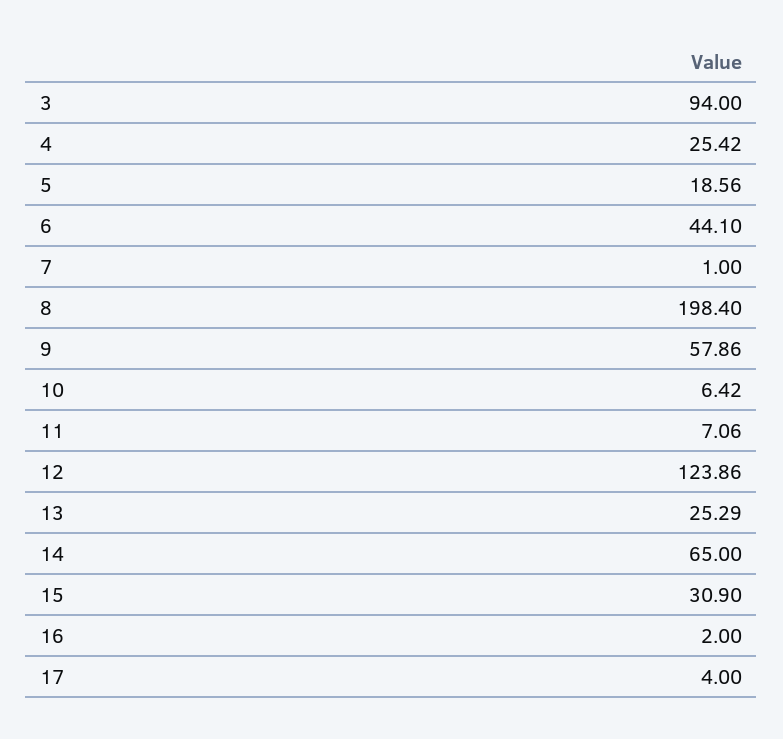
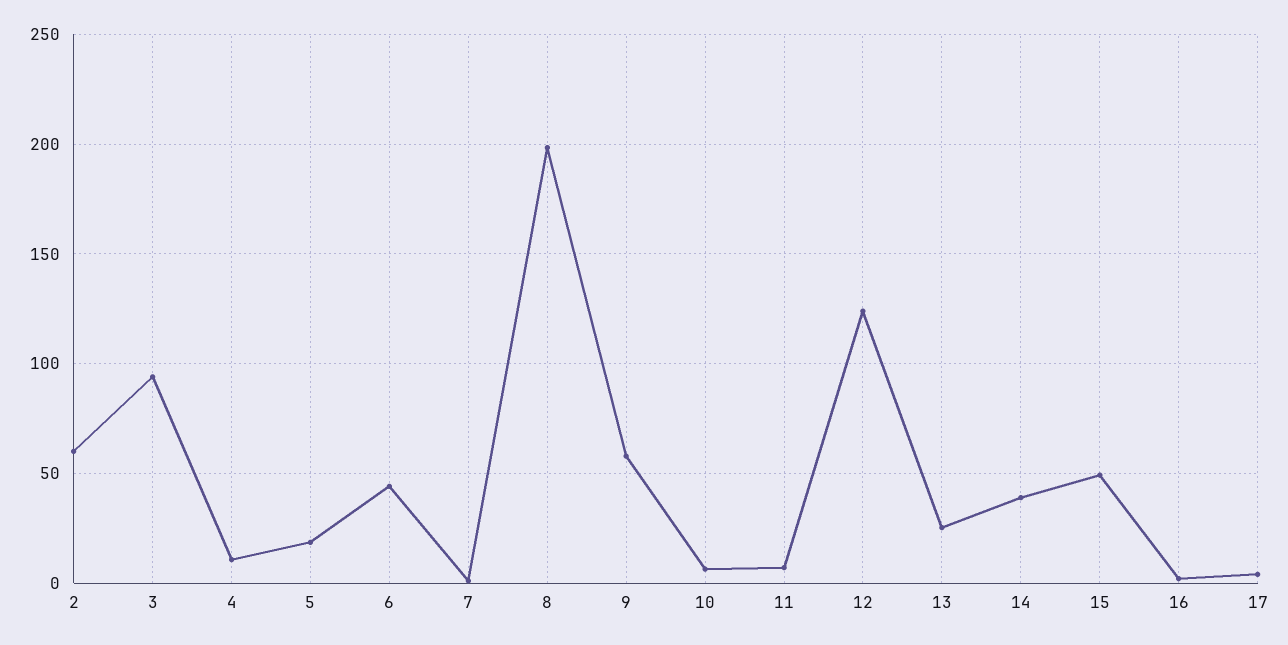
  {
    "3": 94,
-   "4": 25.42,
+   "4": 10,
    "5": 18.56,
    "6": 44.1,
    "7": 1,
    "8": 198.4,
    "9": 57.86,
    "10": 6.42,
    "11": 7.06,
    "12": 123.86,
    "13": 25.29,
-   "14": 65,
+   "14": 40,
-   "15": 30.9,
+   "15": 50,
    "16": 2,
-   "17": 4
+   "17": 4,
+   "2": 60
  }

